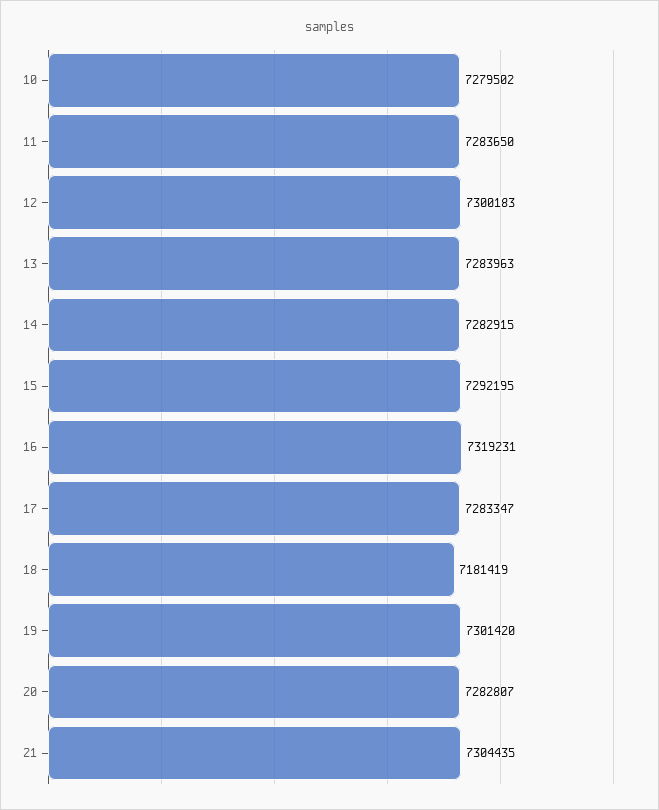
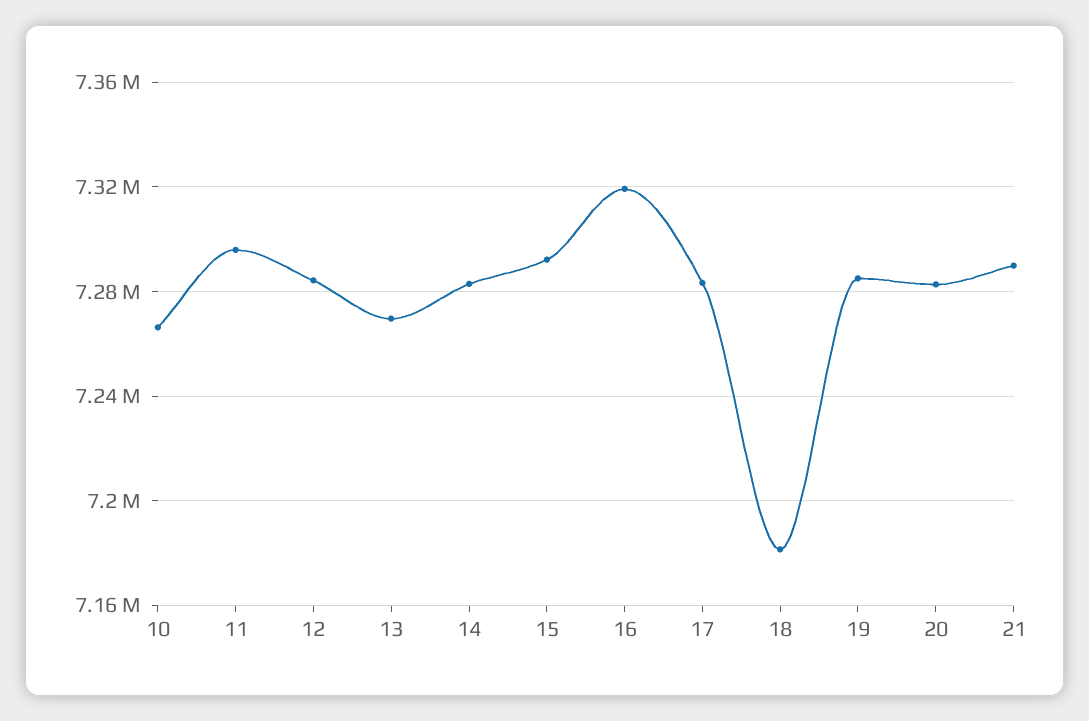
  {
-   "10": 7279502,
+   "10": 7265000,
-   "11": 7283650,
+   "11": 7295000,
-   "12": 7300183,
+   "12": 7285000,
-   "13": 7283963,
+   "13": 7270000,
    "14": 7282915,
    "15": 7292195,
    "16": 7319231,
    "17": 7283347,
    "18": 7181419,
-   "19": 7301420,
+   "19": 7285000,
    "20": 7282807,
-   "21": 7304435
+   "21": 7290000
  }

